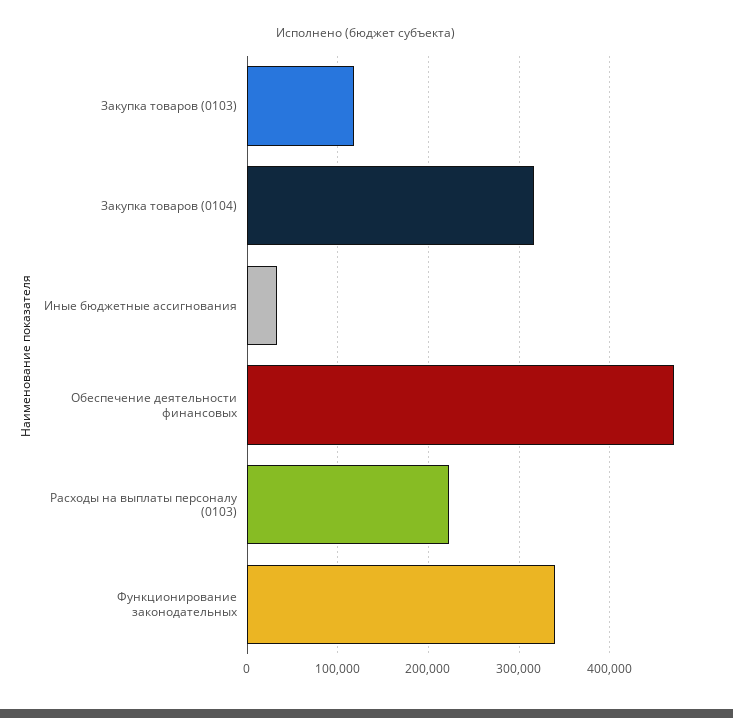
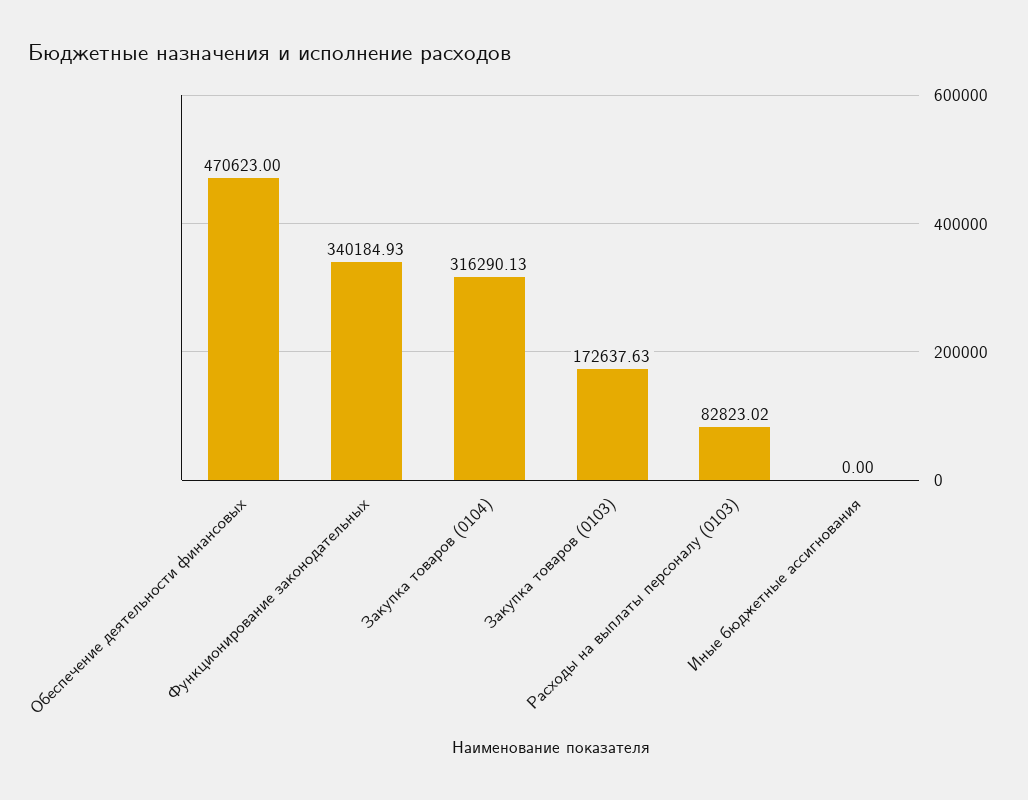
  {
-   "Закупка товаров (0103)": 120000,
+   "Закупка товаров (0103)": 172637.63,
    "Закупка товаров (0104)": 316290.13,
-   "Иные бюджетные ассигнования": 30000,
+   "Иные бюджетные ассигнования": 0,
    "Обеспечение деятельности финансовых": 470623,
-   "Расходы на выплаты персоналу (0103)": 220000,
+   "Расходы на выплаты персоналу (0103)": 82823.02,
    "Функционирование законодательных": 340184.93
  }

